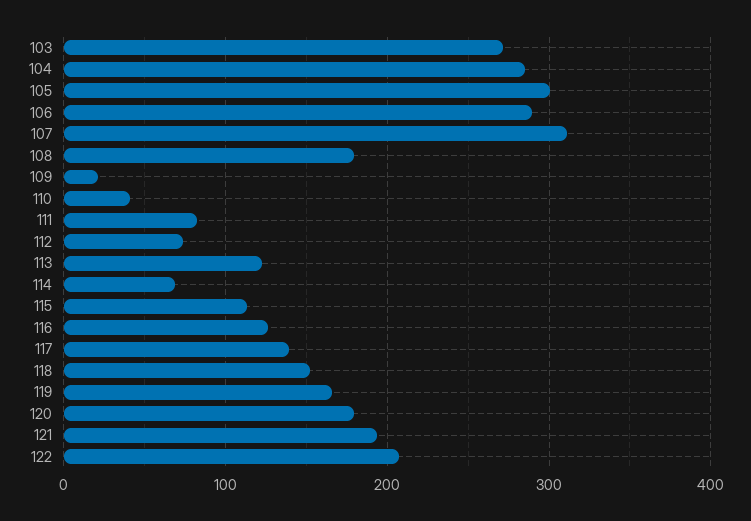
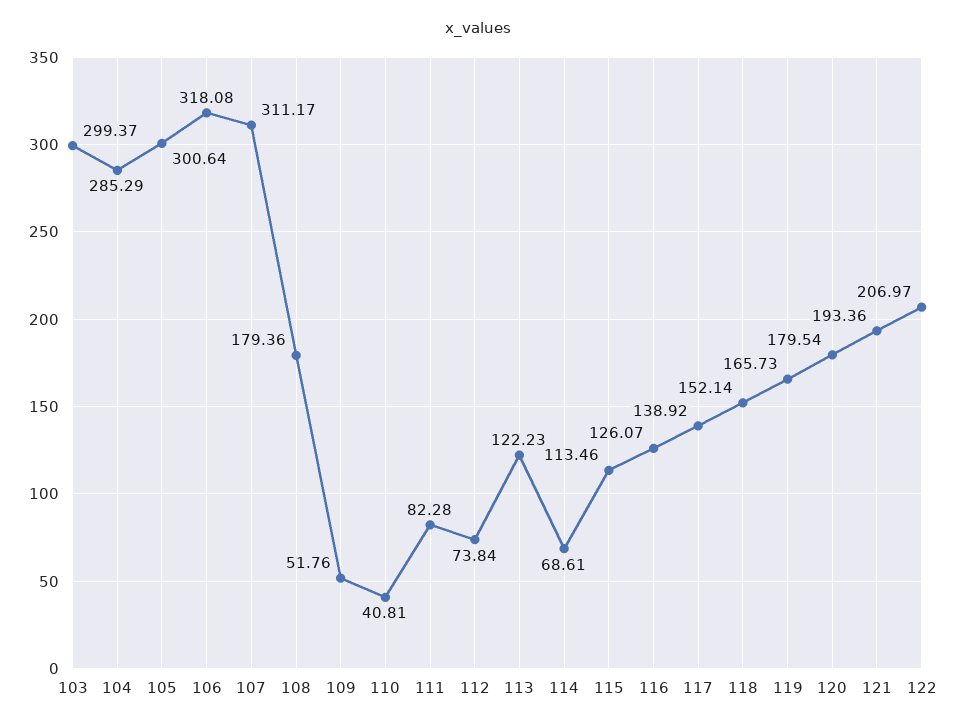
  {
-   "103": 270,
+   "103": 299.37,
    "104": 285.29,
    "105": 300.64,
-   "106": 290,
+   "106": 318.08,
    "107": 311.17,
    "108": 179.36,
-   "109": 20,
+   "109": 51.76,
    "110": 40.81,
    "111": 82.28,
    "112": 73.84,
    "113": 122.23,
    "114": 68.61,
    "115": 113.46,
    "116": 126.07,
    "117": 138.92,
    "118": 152.14,
    "119": 165.73,
    "120": 179.54,
    "121": 193.36,
    "122": 206.97
  }

